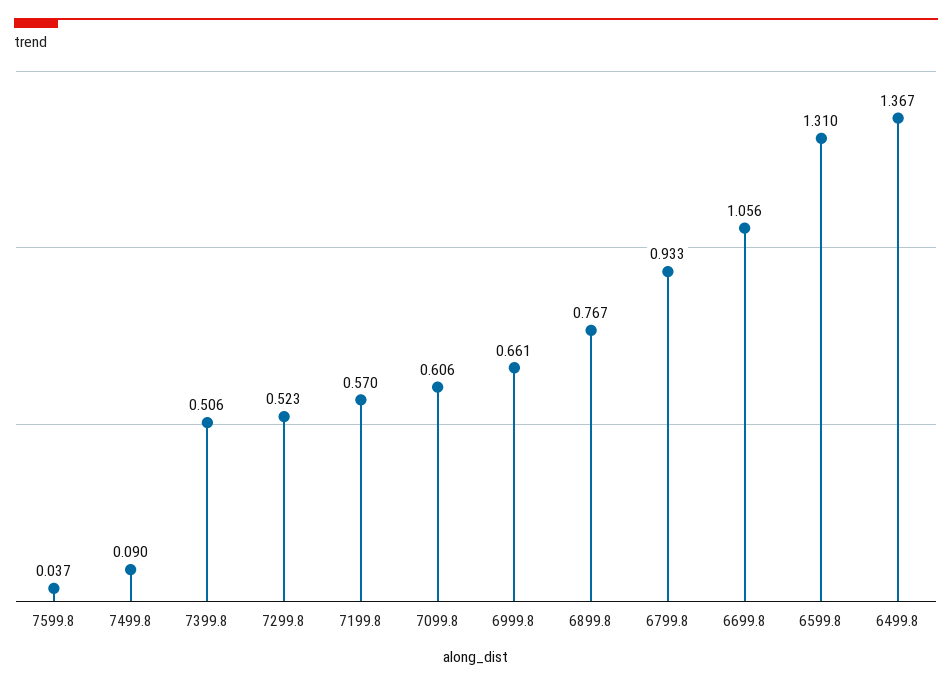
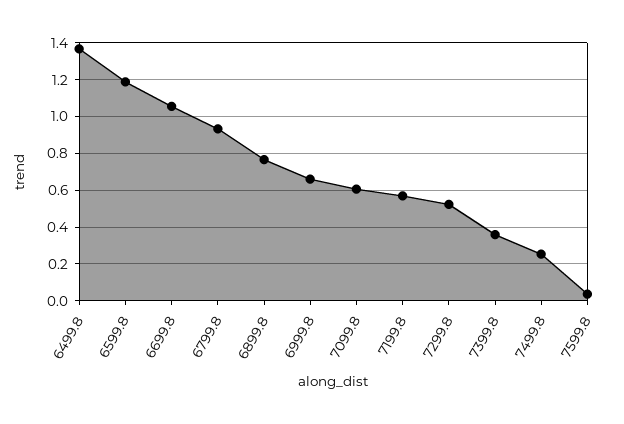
  {
    "7599.8": 0.037,
-   "7499.8": 0.09,
+   "7499.8": 0.25,
-   "7399.8": 0.506,
+   "7399.8": 0.35,
    "7299.8": 0.523,
    "7199.8": 0.57,
    "7099.8": 0.606,
    "6999.8": 0.661,
    "6899.8": 0.767,
    "6799.8": 0.933,
    "6699.8": 1.056,
-   "6599.8": 1.31,
+   "6599.8": 1.2,
    "6499.8": 1.367
  }

